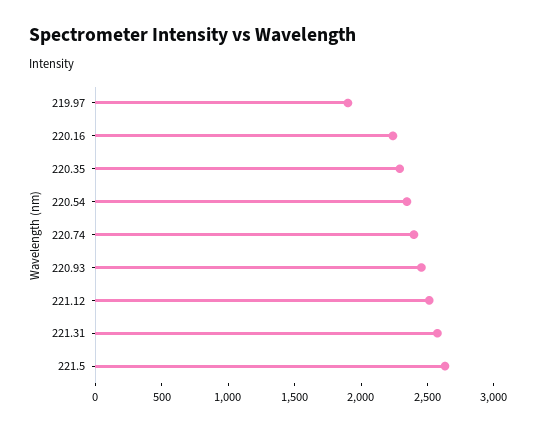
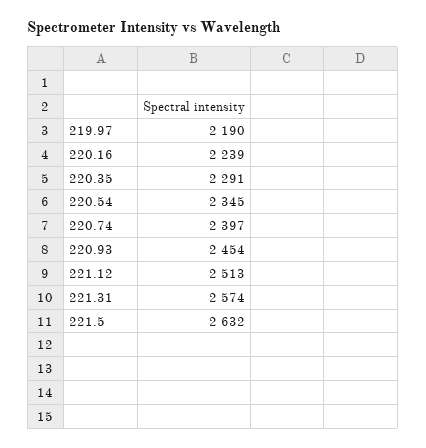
  {
-   "219.97": 1900,
+   "219.97": 2190,
    "220.16": 2239,
    "220.35": 2291,
    "220.54": 2345,
    "220.74": 2397,
    "220.93": 2454,
    "221.12": 2513,
    "221.31": 2574,
    "221.5": 2632
  }

